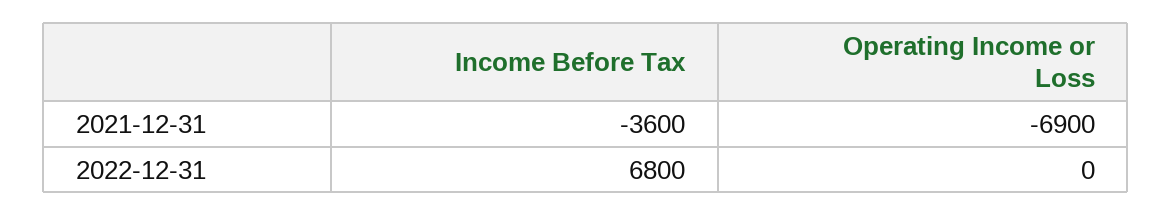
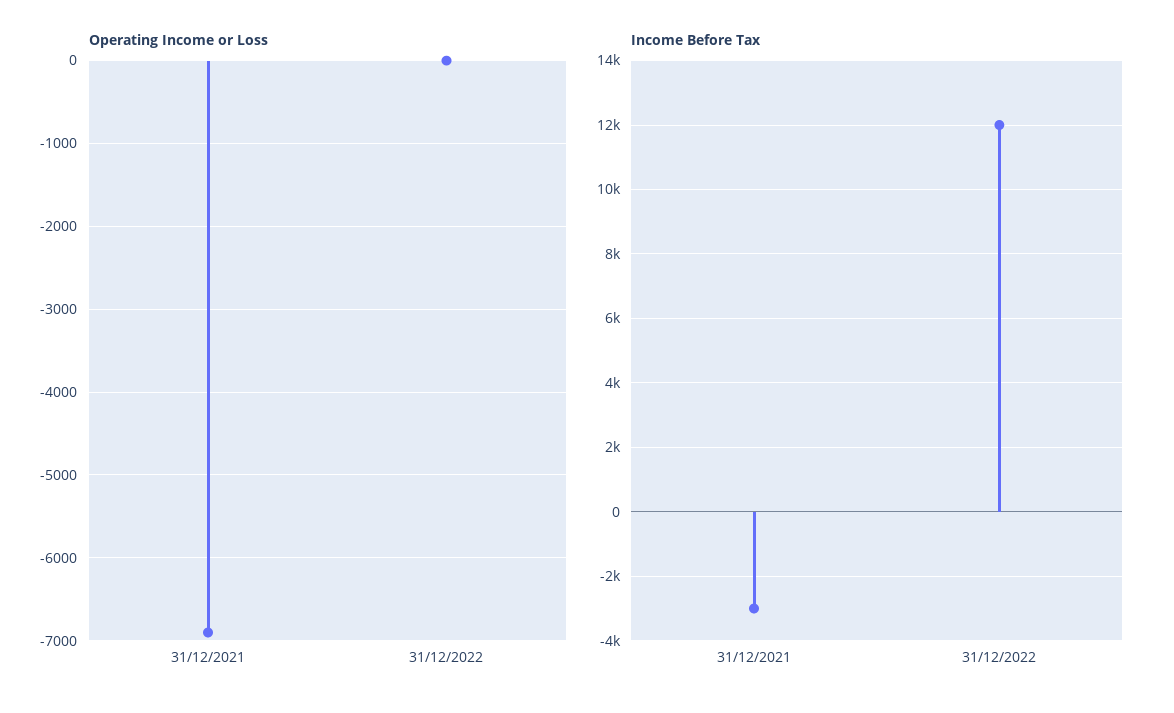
  {
    "Income Before Tax": {
-     "2021-12-31": -3600,
+     "2021-12-31": -3000,
-     "2022-12-31": 6800
+     "2022-12-31": 12000
    },
    "Operating Income or Loss": {
      "2021-12-31": -6900,
      "2022-12-31": 0
    }
  }

